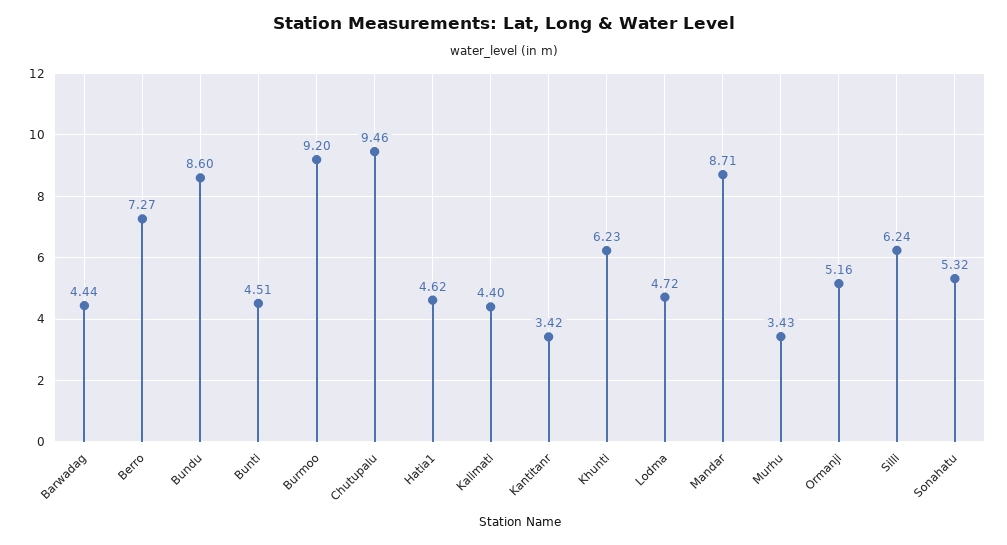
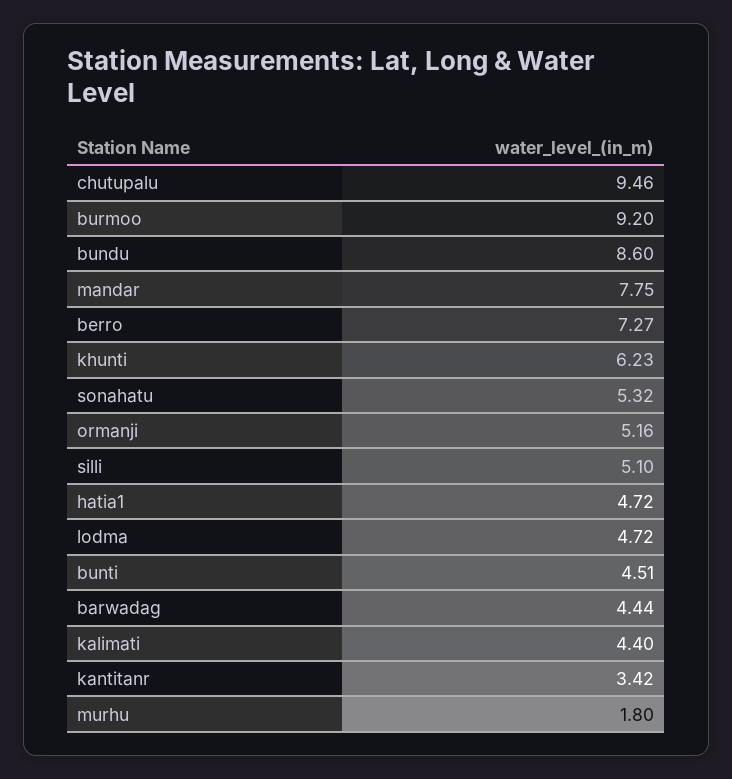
  {
    "Barwadag": 4.44,
    "Berro": 7.27,
    "Bundu": 8.6,
    "Bunti": 4.51,
    "Burmoo": 9.2,
    "Chutupalu": 9.46,
-   "Hatia1": 4.62,
+   "Hatia1": 4.72,
    "Kalimati": 4.4,
    "Kantitanr": 3.42,
    "Khunti": 6.23,
    "Lodma": 4.72,
-   "Mandar": 8.71,
+   "Mandar": 7.75,
-   "Murhu": 3.43,
+   "Murhu": 1.8,
    "Ormanji": 5.16,
-   "Silli": 6.24,
+   "Silli": 5.1,
    "Sonahatu": 5.32
  }

